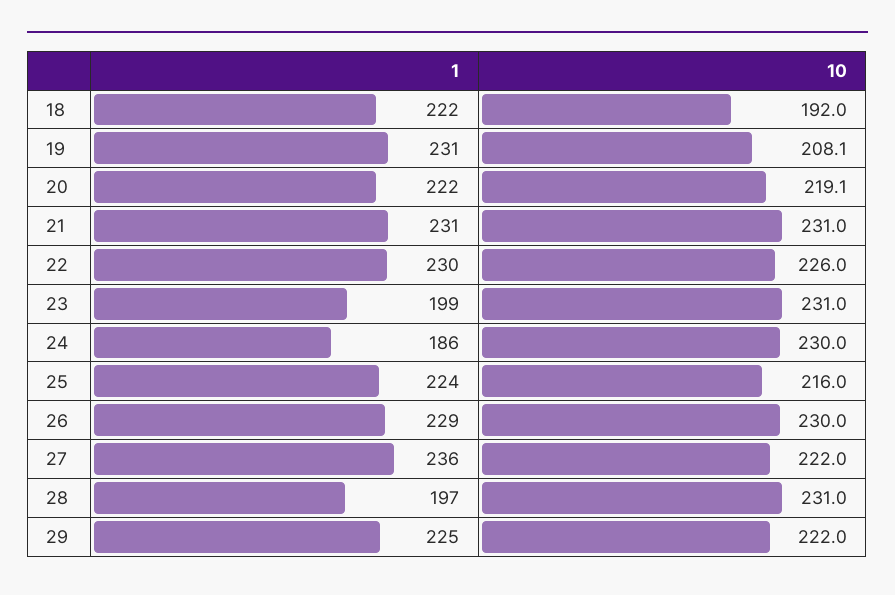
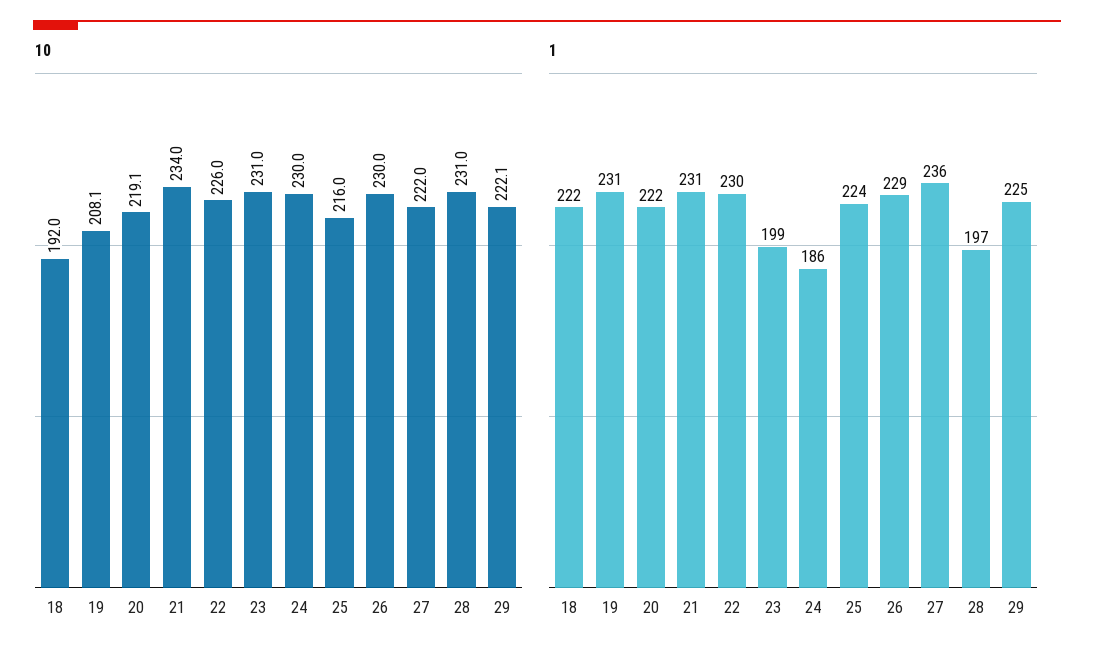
  {
    "1": {
      "18": 222,
      "19": 231,
      "20": 222,
      "21": 231,
      "22": 230,
      "23": 199,
      "24": 186,
      "25": 224,
      "26": 229,
      "27": 236,
      "28": 197,
      "29": 225
    },
    "10": {
      "18": 192,
      "19": 208.1,
      "20": 219.1,
-     "21": 231,
+     "21": 234,
      "22": 226,
      "23": 231,
      "24": 230,
      "25": 216,
      "26": 230,
      "27": 222,
      "28": 231,
-     "29": 222
+     "29": 222.1
    }
  }

